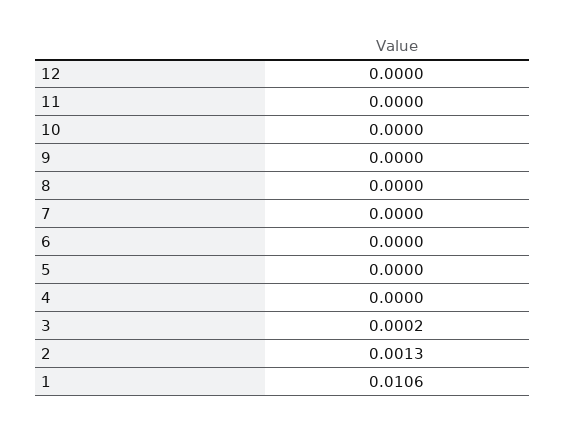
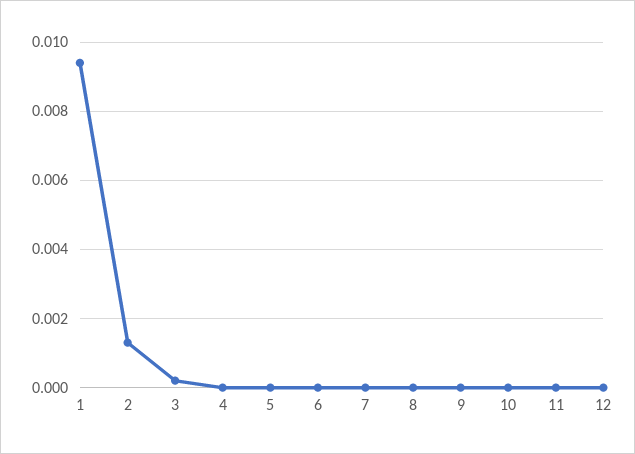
  {
    "12": 0,
    "11": 0,
    "10": 0,
    "9": 0,
    "8": 0,
    "7": 0,
    "6": 0,
    "5": 0,
    "4": 0,
    "3": 0.0002,
    "2": 0.0013,
-   "1": 0.0106
+   "1": 0.0095
  }

